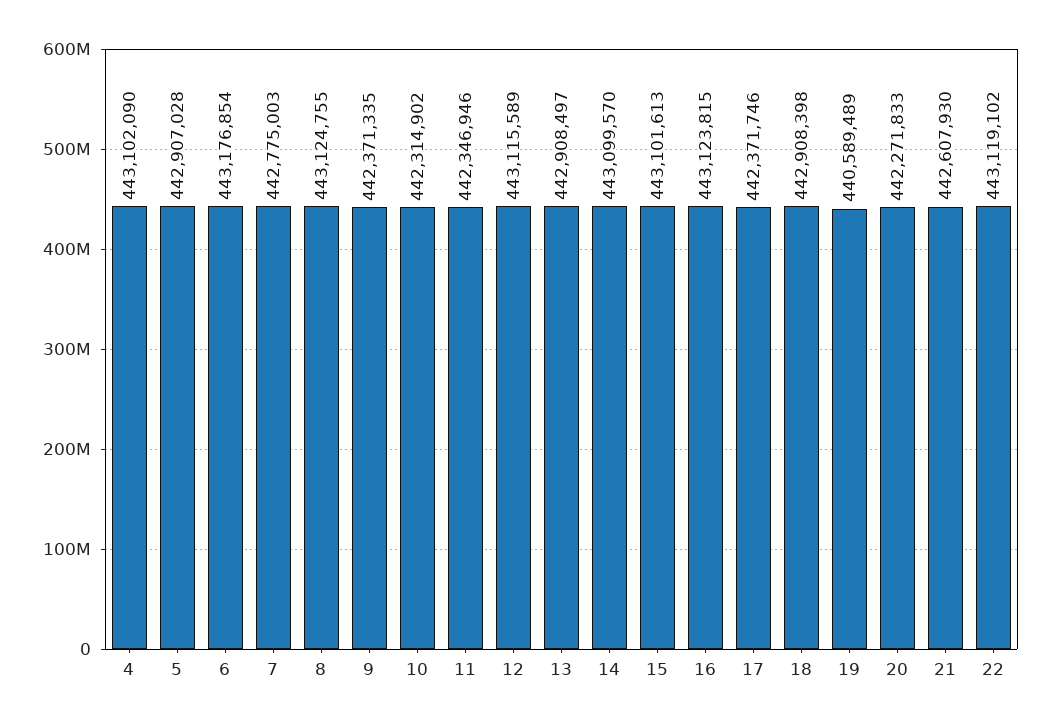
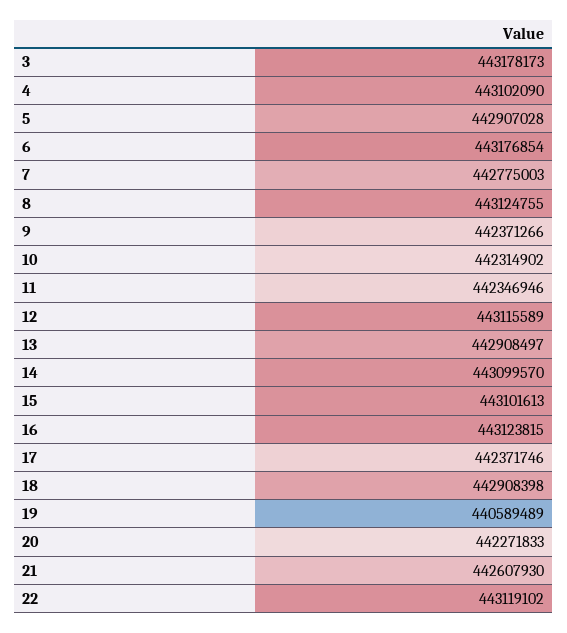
  {
    "4": 443102090,
    "5": 442907028,
    "6": 443176854,
    "7": 442775003,
    "8": 443124755,
-   "9": 442371335,
+   "9": 442371266,
    "10": 442314902,
    "11": 442346946,
    "12": 443115589,
    "13": 442908497,
    "14": 443099570,
    "15": 443101613,
    "16": 443123815,
    "17": 442371746,
    "18": 442908398,
    "19": 440589489,
    "20": 442271833,
    "21": 442607930,
-   "22": 443119102
+   "22": 443119102,
+   "3": 443178173
  }

